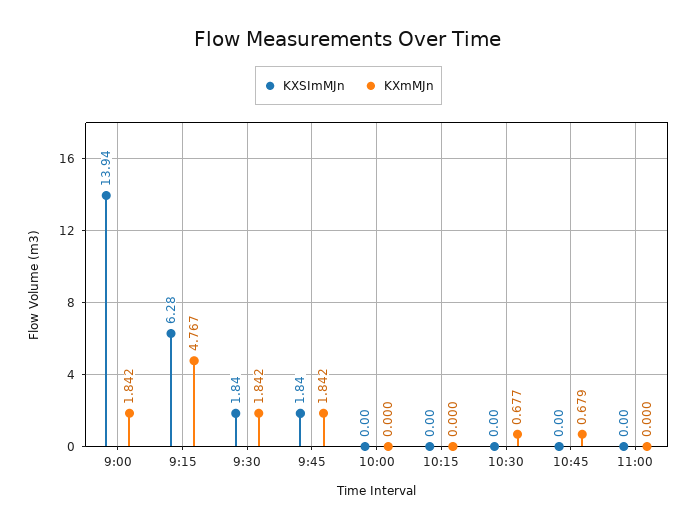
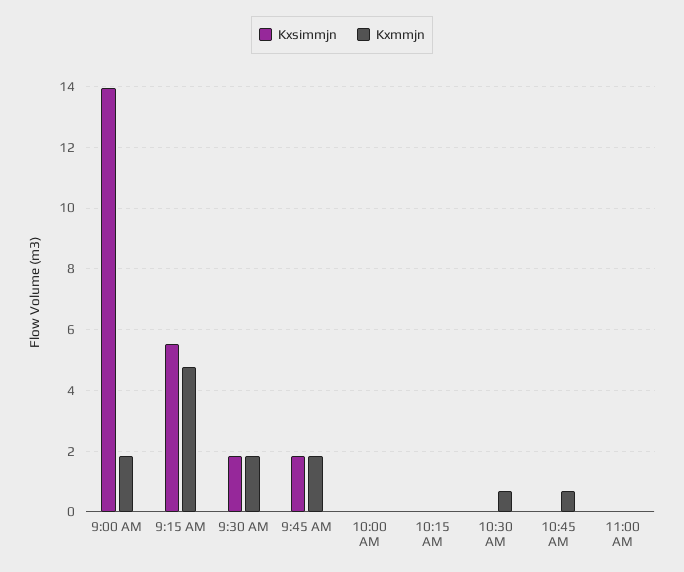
  {
    "KXSImMJn": {
      "9:00": 13.94,
-     "9:15": 6.28,
+     "9:15": 5.6,
      "9:30": 1.84,
      "9:45": 1.84,
      "10:00": 0,
      "10:15": 0,
      "10:30": 0,
      "10:45": 0,
      "11:00": 0
    },
    "KXmMJn": {
      "9:00": 1.842,
      "9:15": 4.767,
      "9:30": 1.842,
      "9:45": 1.842,
      "10:00": 0,
      "10:15": 0,
      "10:30": 0.677,
      "10:45": 0.679,
      "11:00": 0
    }
  }

